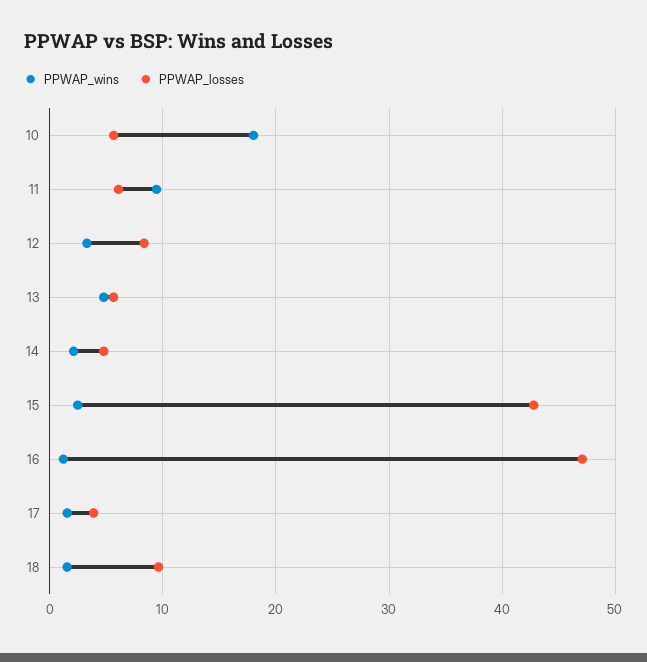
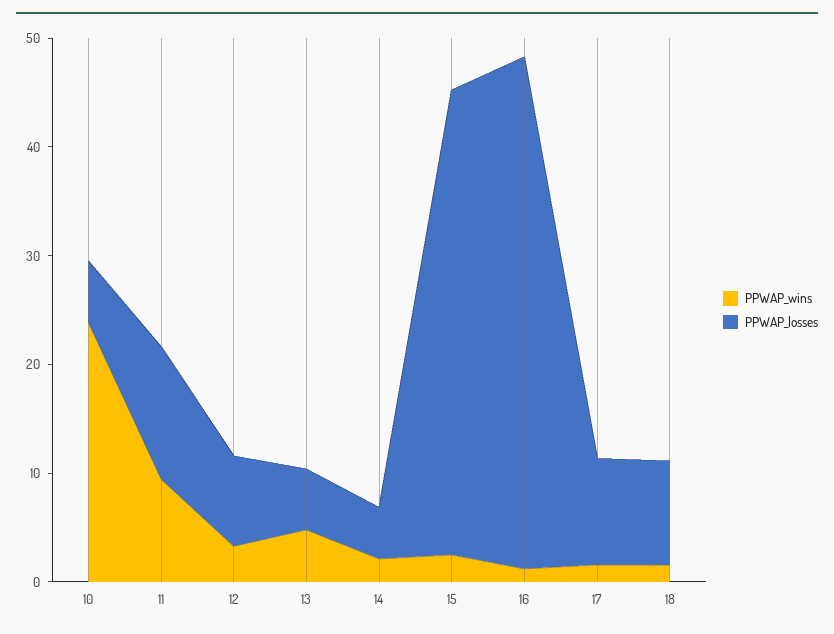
  {
    "PPWAP_wins": {
-     "10": 18,
+     "10": 24,
      "11": 9,
      "12": 3,
      "13": 5,
      "14": 2,
      "15": 2,
      "16": 1,
      "17": 2,
      "18": 2
    },
    "PPWAP_losses": {
      "10": 6,
-     "11": 6,
+     "11": 12,
      "12": 8,
      "13": 6,
      "14": 5,
      "15": 43,
      "16": 47,
-     "17": 4,
+     "17": 10,
      "18": 10
    }
  }

